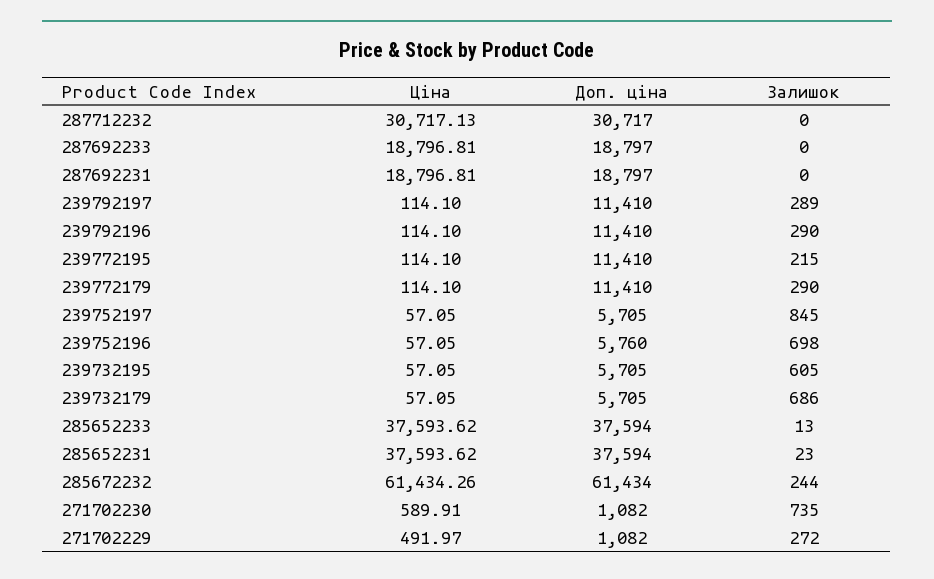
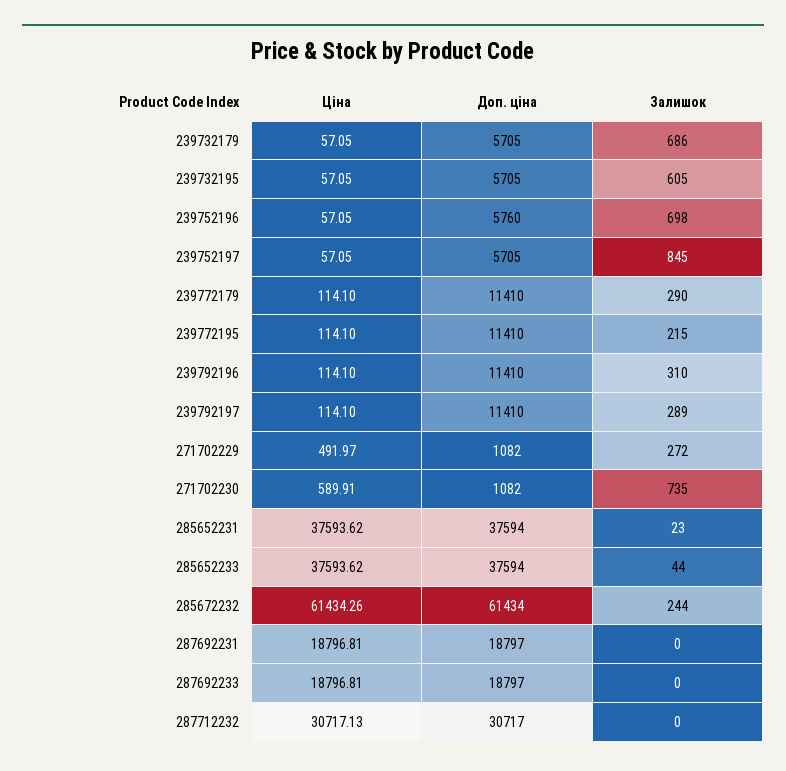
  {
    "Ціна": {
      "287712232": 30717.13,
      "287692233": 18796.81,
      "287692231": 18796.81,
      "239792197": 114.1,
      "239792196": 114.1,
      "239772195": 114.1,
      "239772179": 114.1,
      "239752197": 57.05,
      "239752196": 57.05,
      "239732195": 57.05,
      "239732179": 57.05,
      "285652233": 37593.62,
      "285652231": 37593.62,
      "285672232": 61434.26,
      "271702230": 589.91,
      "271702229": 491.97
    },
    "Доп. ціна": {
      "287712232": 30717,
      "287692233": 18797,
      "287692231": 18797,
      "239792197": 11410,
      "239792196": 11410,
      "239772195": 11410,
      "239772179": 11410,
      "239752197": 5705,
      "239752196": 5760,
      "239732195": 5705,
      "239732179": 5705,
      "285652233": 37594,
      "285652231": 37594,
      "285672232": 61434,
      "271702230": 1082,
      "271702229": 1082
    },
    "Залишок": {
      "287712232": 0,
      "287692233": 0,
      "287692231": 0,
      "239792197": 289,
-     "239792196": 290,
+     "239792196": 310,
      "239772195": 215,
      "239772179": 290,
      "239752197": 845,
      "239752196": 698,
      "239732195": 605,
      "239732179": 686,
-     "285652233": 13,
+     "285652233": 44,
      "285652231": 23,
      "285672232": 244,
      "271702230": 735,
      "271702229": 272
    }
  }

